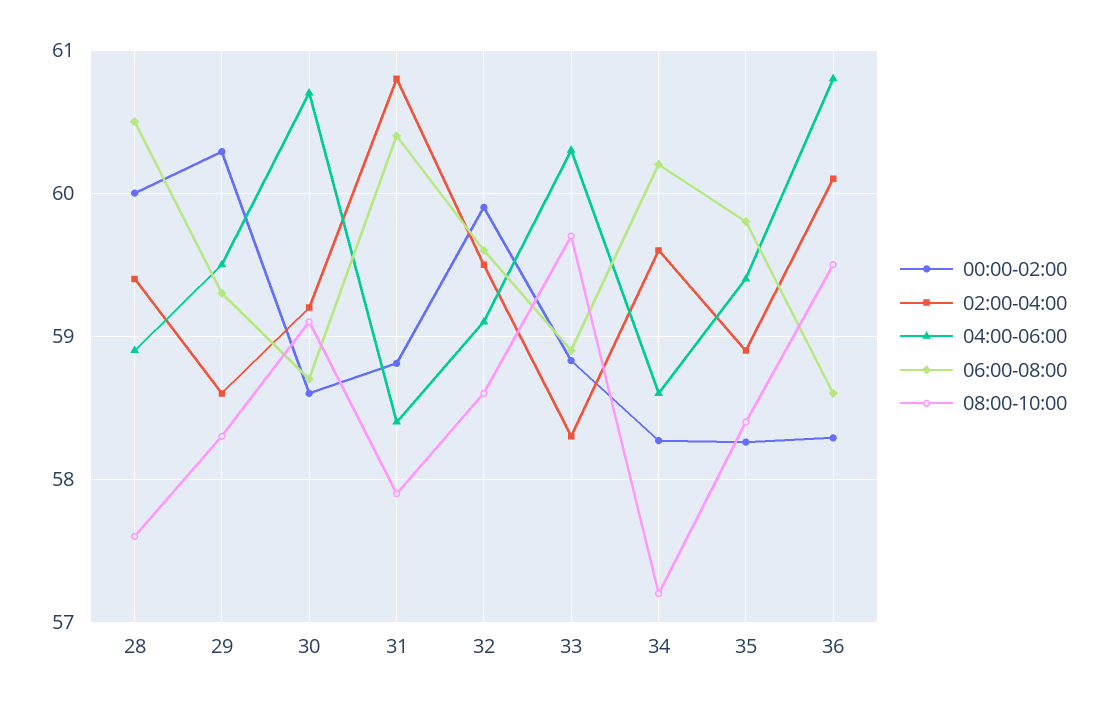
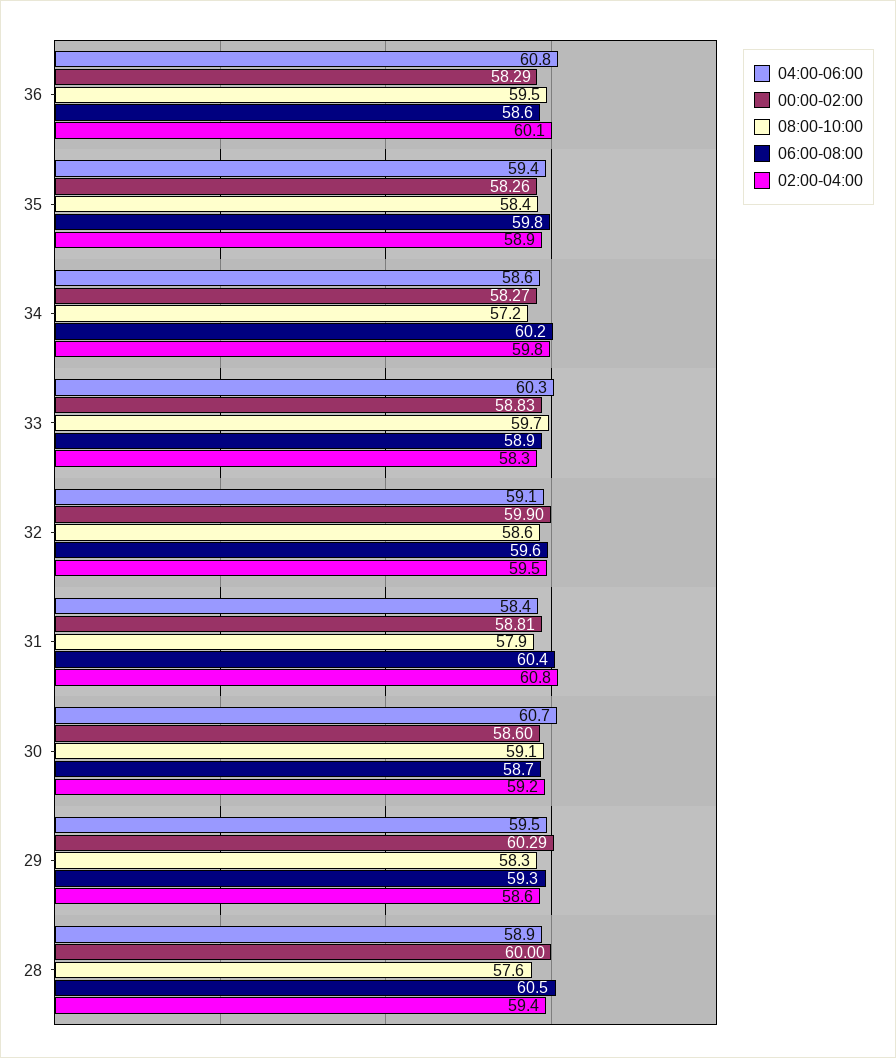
  {
    "00:00-02:00": {
      "28": 60,
      "29": 60.29,
      "30": 58.6,
      "31": 58.81,
      "32": 59.9,
      "33": 58.83,
      "34": 58.27,
      "35": 58.26,
      "36": 58.29
    },
    "02:00-04:00": {
      "28": 59.4,
      "29": 58.6,
      "30": 59.2,
      "31": 60.8,
      "32": 59.5,
      "33": 58.3,
-     "34": 59.6,
+     "34": 59.8,
      "35": 58.9,
      "36": 60.1
    },
    "04:00-06:00": {
      "28": 58.9,
      "29": 59.5,
      "30": 60.7,
      "31": 58.4,
      "32": 59.1,
      "33": 60.3,
      "34": 58.6,
      "35": 59.4,
      "36": 60.8
    },
    "06:00-08:00": {
      "28": 60.5,
      "29": 59.3,
      "30": 58.7,
      "31": 60.4,
      "32": 59.6,
      "33": 58.9,
      "34": 60.2,
      "35": 59.8,
      "36": 58.6
    },
    "08:00-10:00": {
      "28": 57.6,
      "29": 58.3,
      "30": 59.1,
      "31": 57.9,
      "32": 58.6,
      "33": 59.7,
      "34": 57.2,
      "35": 58.4,
      "36": 59.5
    }
  }

